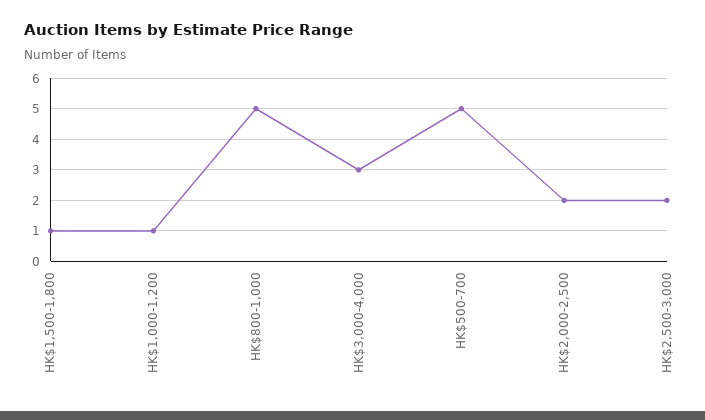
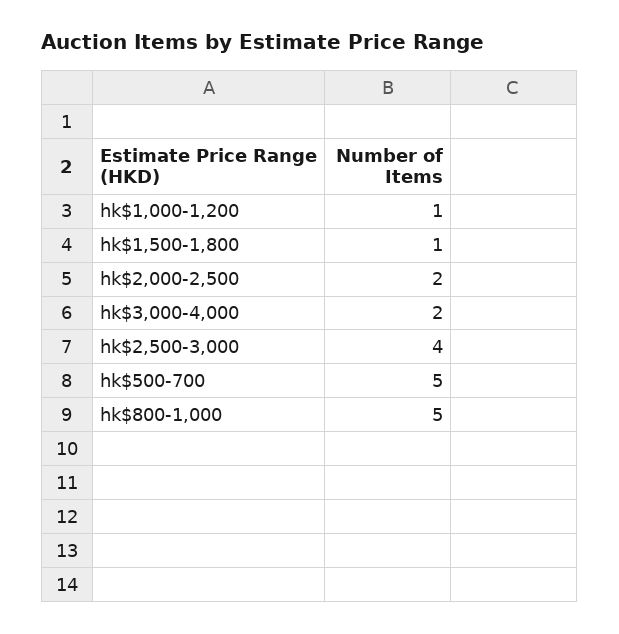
  {
    "HK$1,500-1,800": 1,
    "HK$1,000-1,200": 1,
    "HK$800-1,000": 5,
-   "HK$3,000-4,000": 3,
+   "HK$3,000-4,000": 2,
    "HK$500-700": 5,
    "HK$2,000-2,500": 2,
-   "HK$2,500-3,000": 2
+   "HK$2,500-3,000": 4
  }

